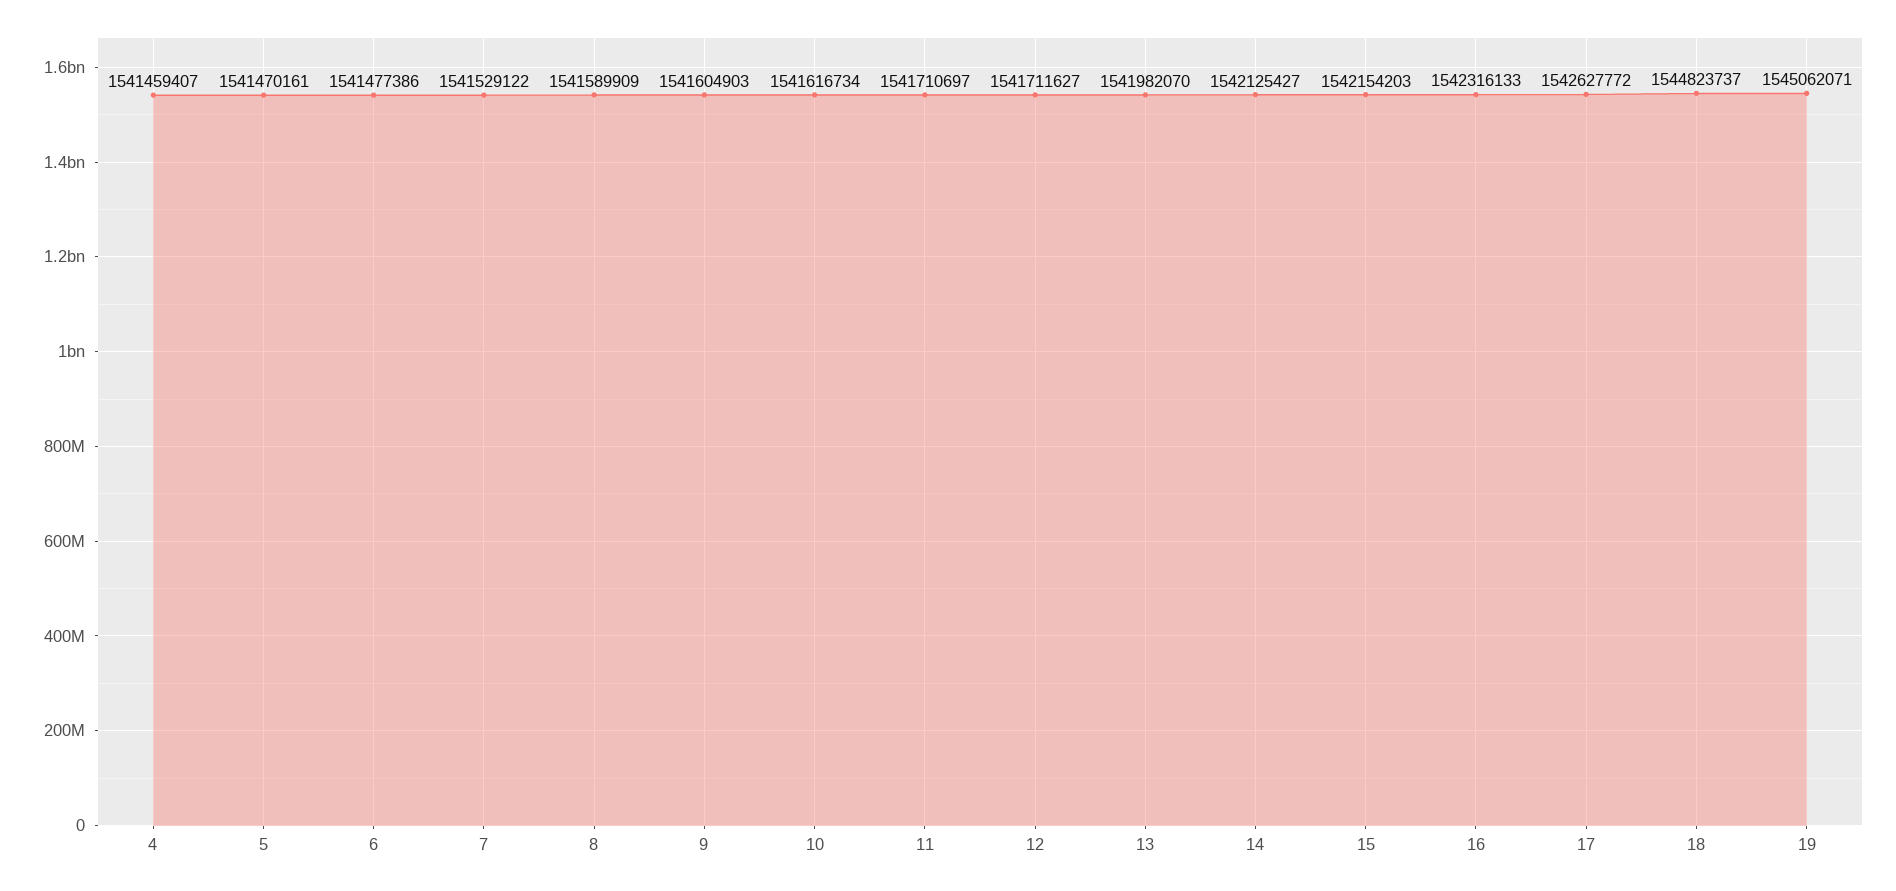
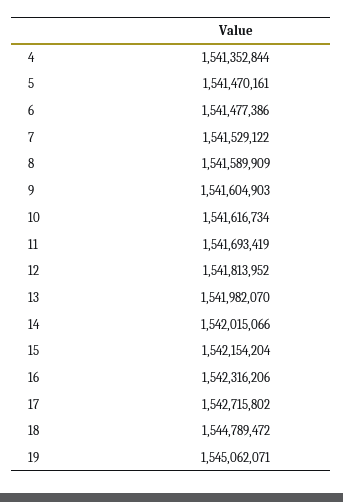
  {
-   "4": 1541459407,
+   "4": 1541352844,
    "5": 1541470161,
    "6": 1541477386,
    "7": 1541529122,
    "8": 1541589909,
    "9": 1541604903,
    "10": 1541616734,
-   "11": 1541710697,
+   "11": 1541693419,
-   "12": 1541711627,
+   "12": 1541813952,
    "13": 1541982070,
-   "14": 1542125427,
+   "14": 1542015066,
-   "15": 1542154203,
+   "15": 1542154204,
-   "16": 1542316133,
+   "16": 1542316206,
-   "17": 1542627772,
+   "17": 1542715802,
-   "18": 1544823737,
+   "18": 1544789472,
    "19": 1545062071
  }

